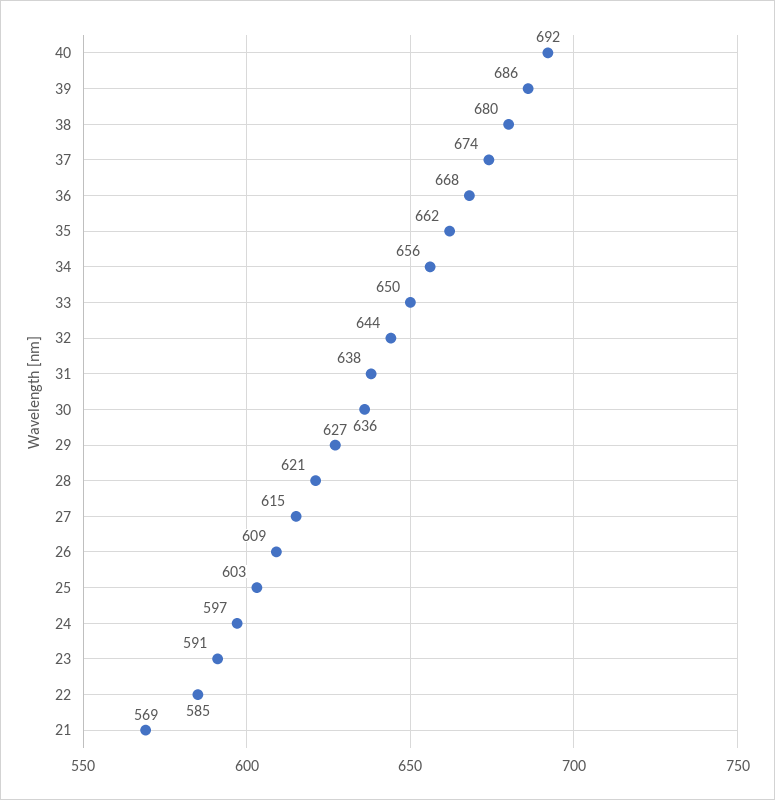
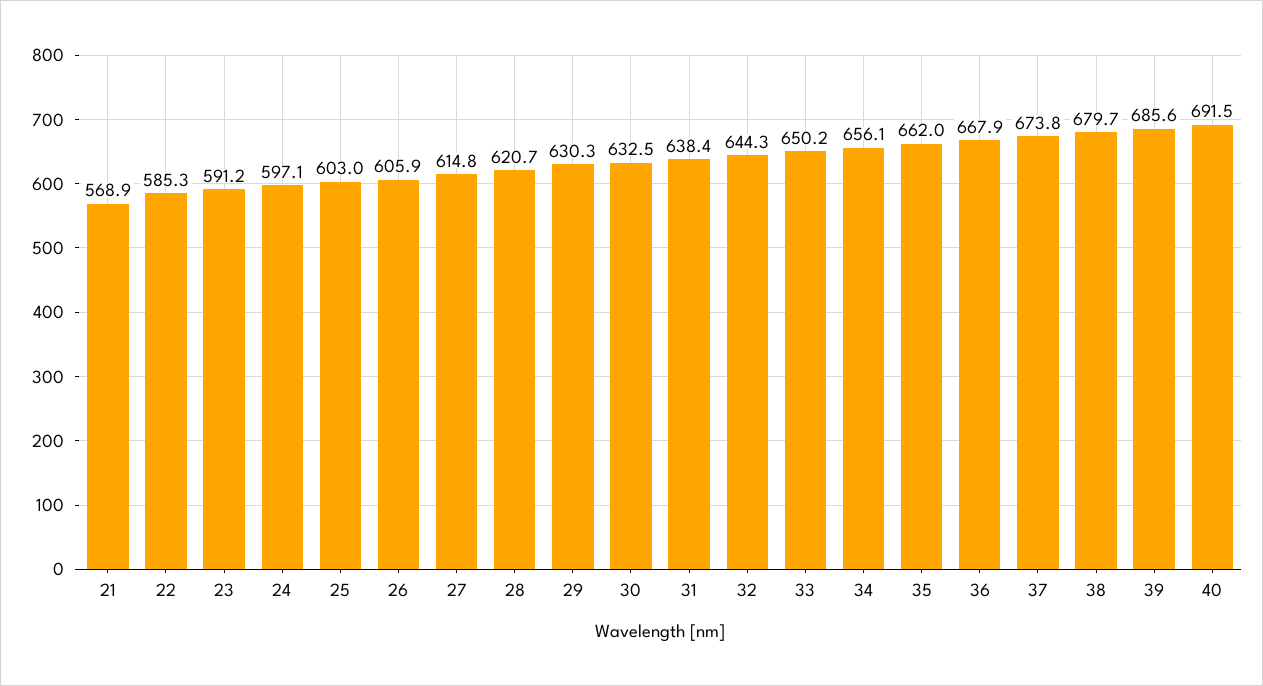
  {
    "40": 691.5,
    "39": 685.6,
    "38": 679.7,
    "37": 673.8,
    "36": 667.9,
    "35": 662,
    "34": 656.1,
    "33": 650.2,
    "32": 644.3,
    "31": 638.4,
-   "30": 636,
+   "30": 632.5,
-   "29": 627,
+   "29": 630.3,
    "28": 620.7,
    "27": 614.8,
-   "26": 609,
+   "26": 605.9,
    "25": 603,
    "24": 597.1,
    "23": 591.2,
    "22": 585.3,
    "21": 568.9
  }

